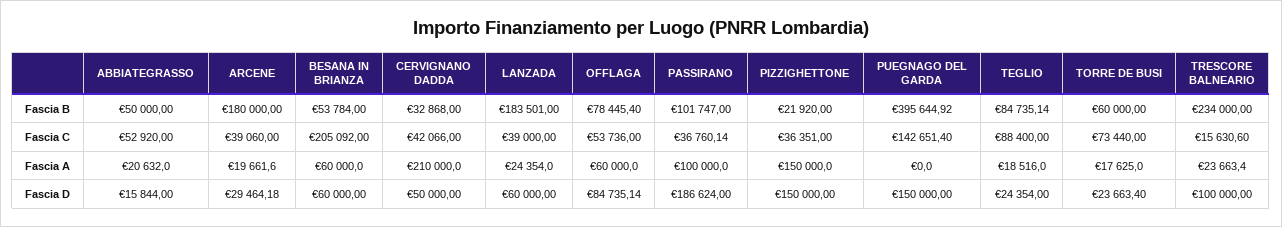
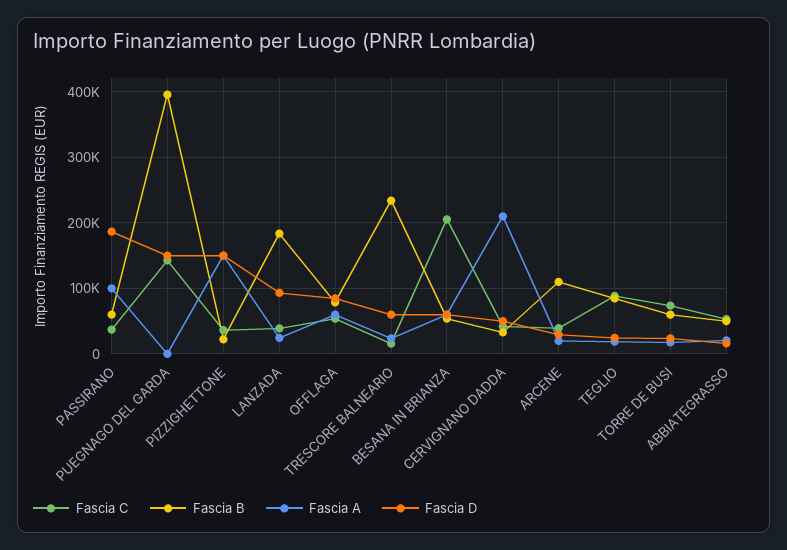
  {
    "Fascia B": {
      "ABBIATEGRASSO": 50000,
-     "ARCENE": 180000,
+     "ARCENE": 110000,
      "BESANA IN BRIANZA": 53784,
      "CERVIGNANO DADDA": 32868,
      "LANZADA": 183501,
      "OFFLAGA": 78445.4,
-     "PASSIRANO": 101747,
+     "PASSIRANO": 60000,
      "PIZZIGHETTONE": 21920,
      "PUEGNAGO DEL GARDA": 395644.92,
      "TEGLIO": 84735.14,
      "TORRE DE BUSI": 60000,
      "TRESCORE BALNEARIO": 234000
    },
    "Fascia C": {
      "ABBIATEGRASSO": 52920,
      "ARCENE": 39060,
      "BESANA IN BRIANZA": 205092,
      "CERVIGNANO DADDA": 42066,
      "LANZADA": 39000,
      "OFFLAGA": 53736,
      "PASSIRANO": 36760.14,
      "PIZZIGHETTONE": 36351,
      "PUEGNAGO DEL GARDA": 142651.4,
      "TEGLIO": 88400,
      "TORRE DE BUSI": 73440,
      "TRESCORE BALNEARIO": 15630.6
    },
    "Fascia A": {
      "ABBIATEGRASSO": 20632,
      "ARCENE": 19661.6,
      "BESANA IN BRIANZA": 60000,
      "CERVIGNANO DADDA": 210000,
      "LANZADA": 24354,
      "OFFLAGA": 60000,
      "PASSIRANO": 100000,
      "PIZZIGHETTONE": 150000,
      "PUEGNAGO DEL GARDA": 0,
      "TEGLIO": 18516,
      "TORRE DE BUSI": 17625,
      "TRESCORE BALNEARIO": 23663.4
    },
    "Fascia D": {
      "ABBIATEGRASSO": 15844,
      "ARCENE": 29464.18,
      "BESANA IN BRIANZA": 60000,
      "CERVIGNANO DADDA": 50000,
-     "LANZADA": 60000,
+     "LANZADA": 90000,
      "OFFLAGA": 84735.14,
      "PASSIRANO": 186624,
      "PIZZIGHETTONE": 150000,
      "PUEGNAGO DEL GARDA": 150000,
      "TEGLIO": 24354,
      "TORRE DE BUSI": 23663.4,
-     "TRESCORE BALNEARIO": 100000
+     "TRESCORE BALNEARIO": 60000
    }
  }

